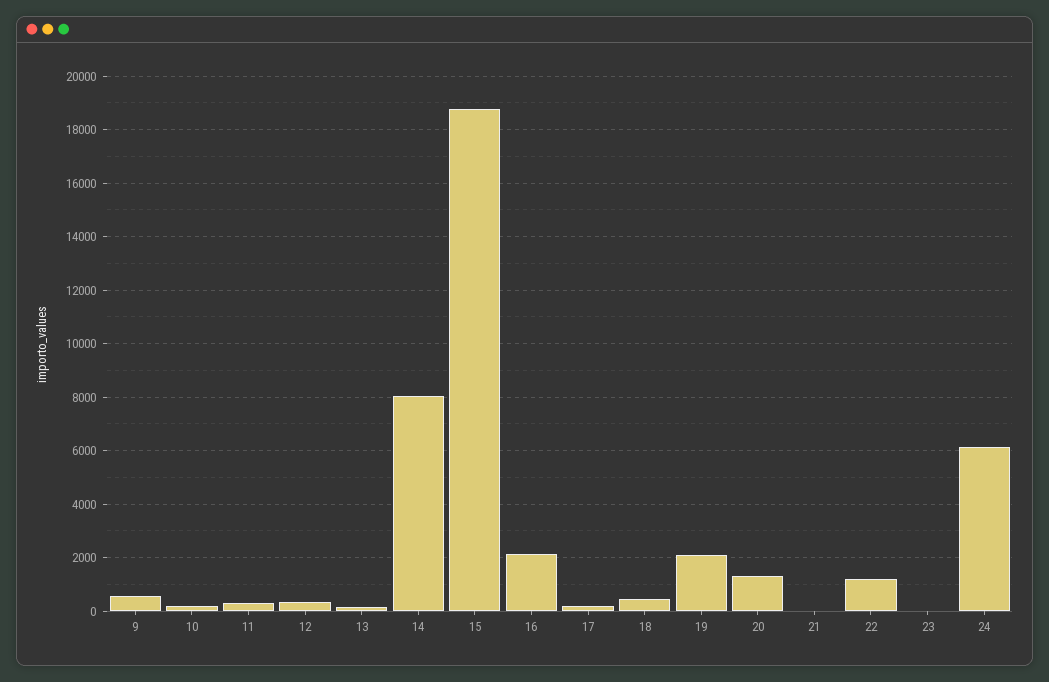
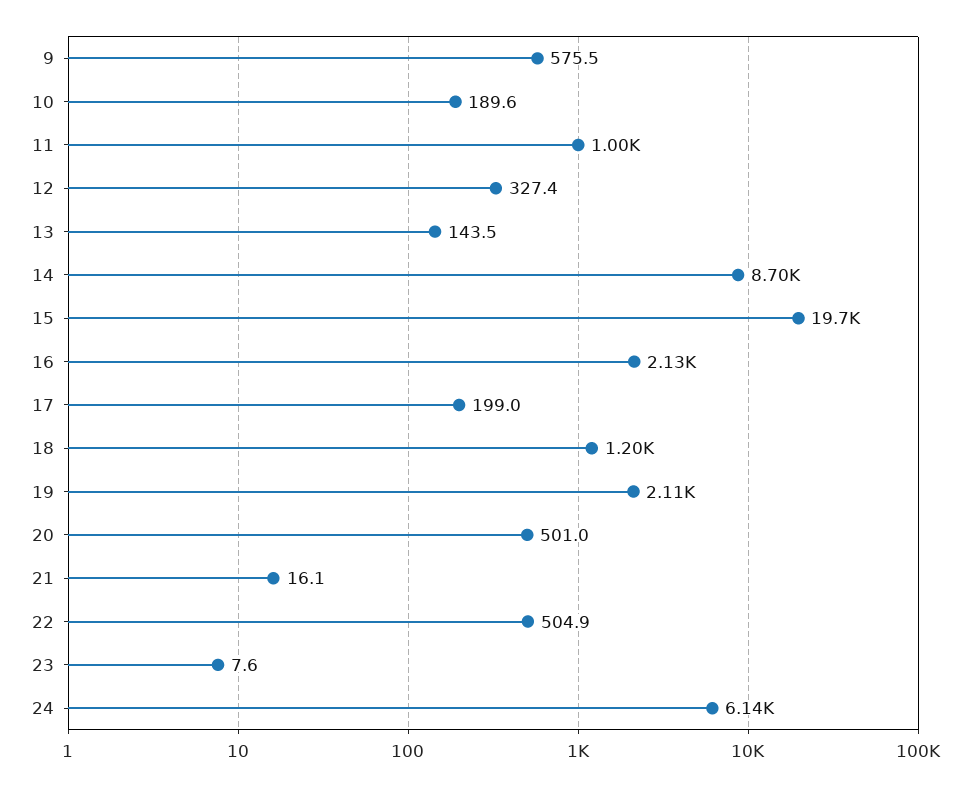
  {
    "9": 575.5,
    "10": 189.6,
-   "11": 250,
+   "11": 1000,
    "12": 327.4,
    "13": 143.5,
-   "14": 8000,
+   "14": 8700,
-   "15": 18750,
+   "15": 19700,
    "16": 2130,
    "17": 199,
-   "18": 500,
+   "18": 1200,
    "19": 2110,
-   "20": 1250,
+   "20": 501,
    "21": 16.1,
-   "22": 1250,
+   "22": 504.9,
    "23": 7.6,
    "24": 6140
  }

